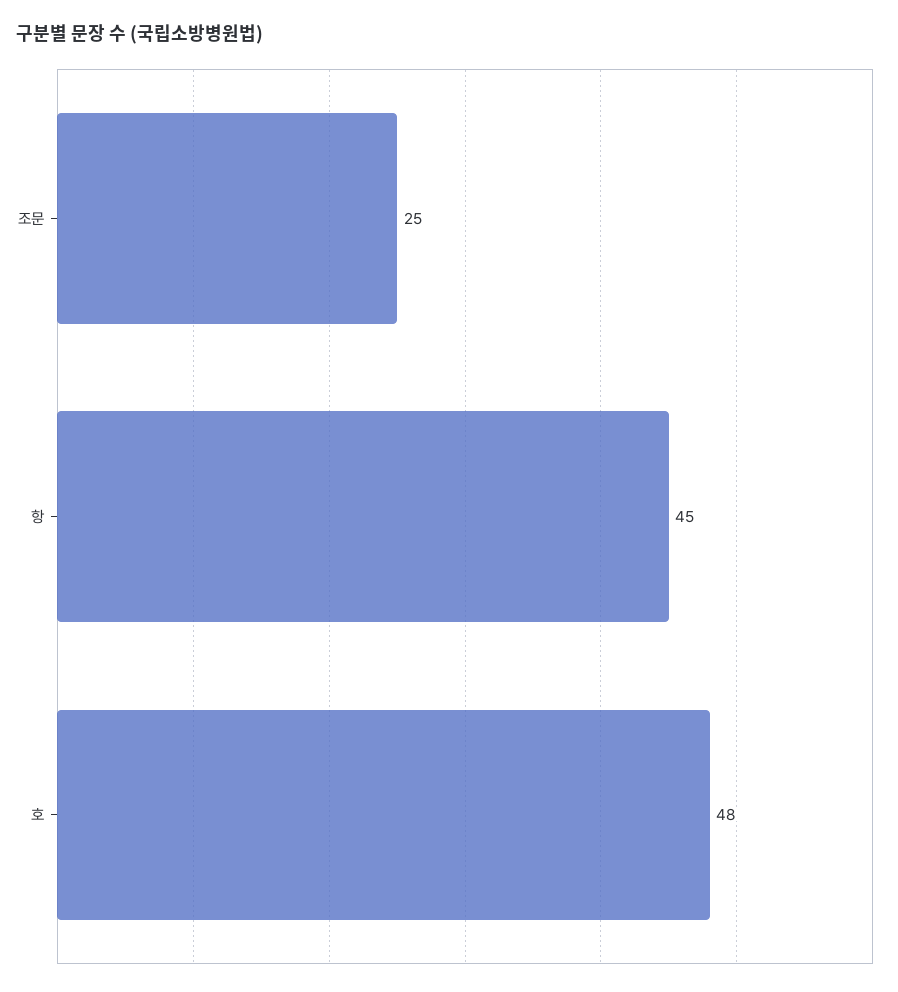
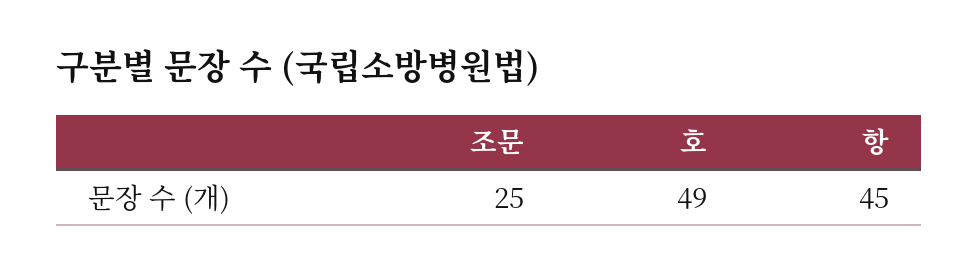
  {
    "조문": 25,
    "항": 45,
-   "호": 48
+   "호": 49
  }

